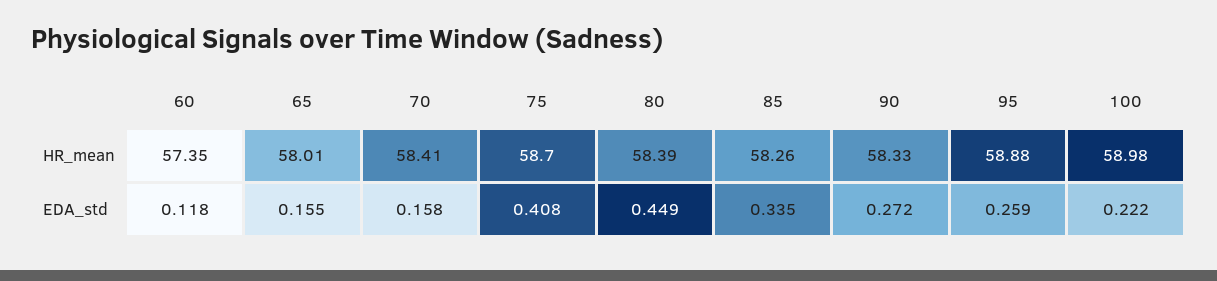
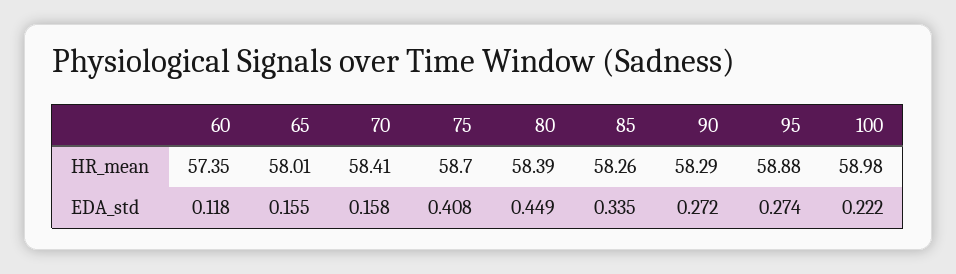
  {
    "60": {
      "HR_mean": 57.35,
      "EDA_std": 0.118
    },
    "65": {
      "HR_mean": 58.01,
      "EDA_std": 0.155
    },
    "70": {
      "HR_mean": 58.41,
      "EDA_std": 0.158
    },
    "75": {
      "HR_mean": 58.7,
      "EDA_std": 0.408
    },
    "80": {
      "HR_mean": 58.39,
      "EDA_std": 0.449
    },
    "85": {
      "HR_mean": 58.26,
      "EDA_std": 0.335
    },
    "90": {
-     "HR_mean": 58.33,
+     "HR_mean": 58.29,
      "EDA_std": 0.272
    },
    "95": {
      "HR_mean": 58.88,
-     "EDA_std": 0.259
+     "EDA_std": 0.274
    },
    "100": {
      "HR_mean": 58.98,
      "EDA_std": 0.222
    }
  }

